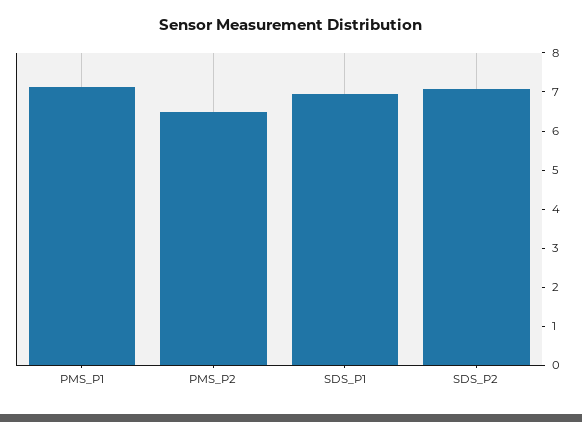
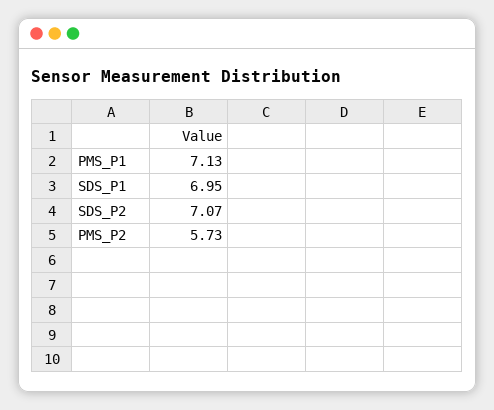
  {
    "PMS_P1": 7.13,
-   "PMS_P2": 6.5,
+   "PMS_P2": 5.73,
    "SDS_P1": 6.95,
    "SDS_P2": 7.07
  }

